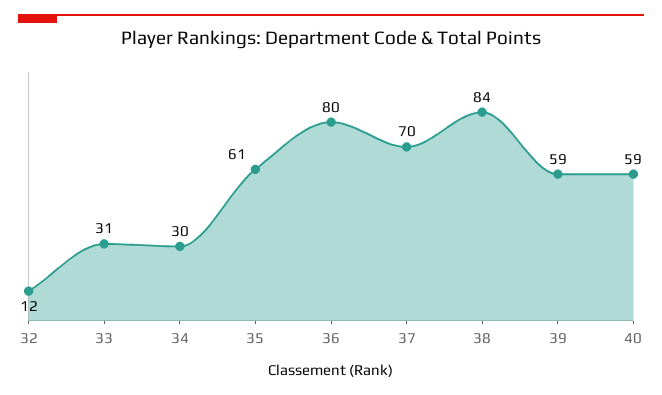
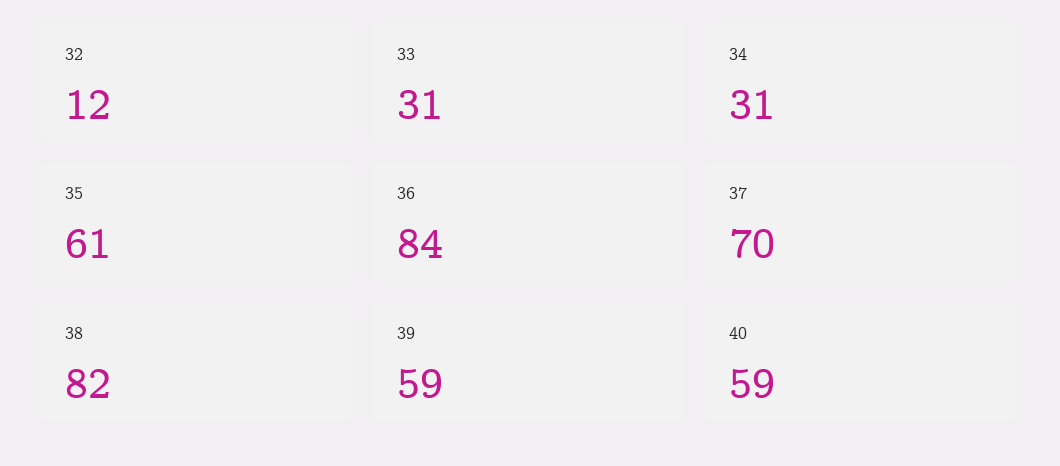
  {
    "32": 12,
    "33": 31,
-   "34": 30,
+   "34": 31,
    "35": 61,
-   "36": 80,
+   "36": 84,
    "37": 70,
-   "38": 84,
+   "38": 82,
    "39": 59,
    "40": 59
  }

